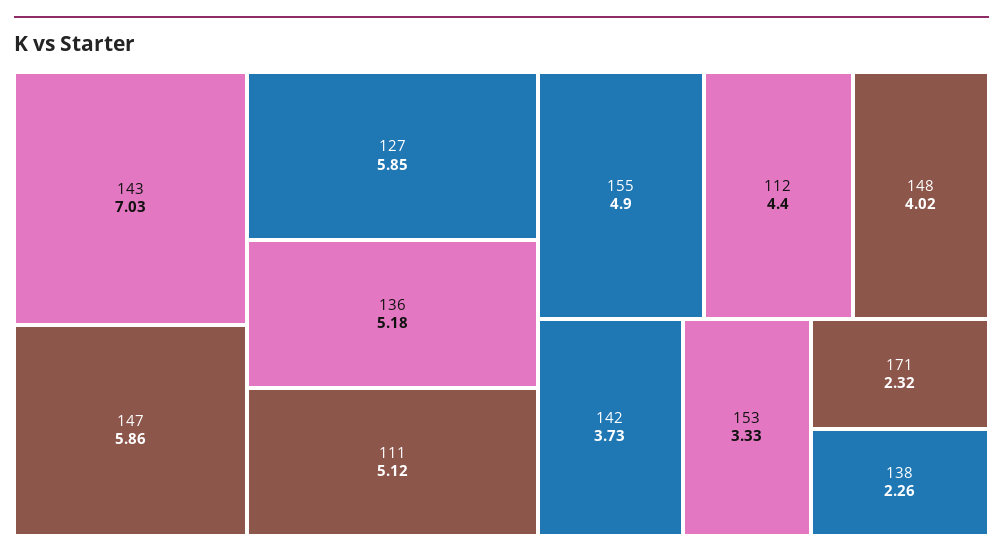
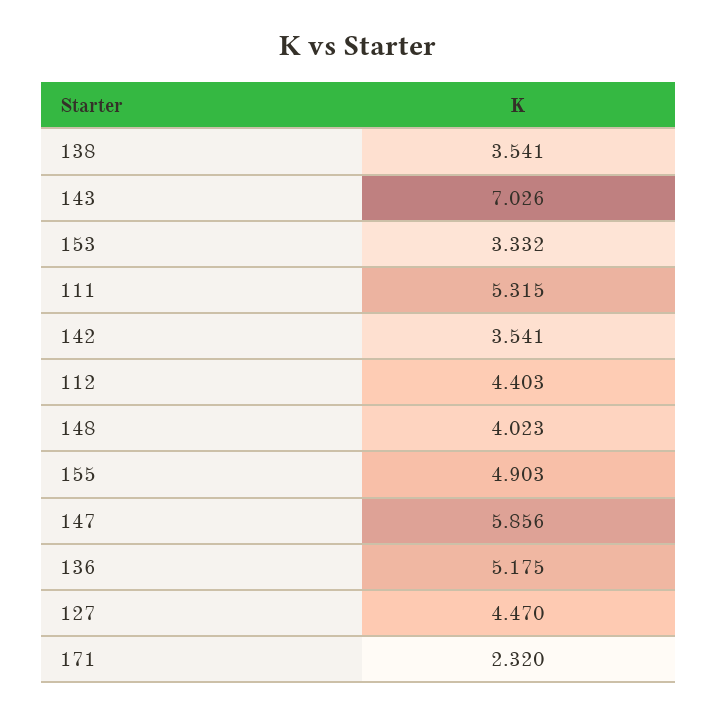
  {
    "143": 7.026,
    "147": 5.856,
-   "127": 5.85,
+   "127": 4.47,
    "136": 5.175,
-   "111": 5.12,
+   "111": 5.315,
    "155": 4.903,
    "112": 4.403,
    "148": 4.023,
-   "142": 3.73,
+   "142": 3.541,
    "153": 3.332,
    "171": 2.32,
-   "138": 2.26
+   "138": 3.541
  }

